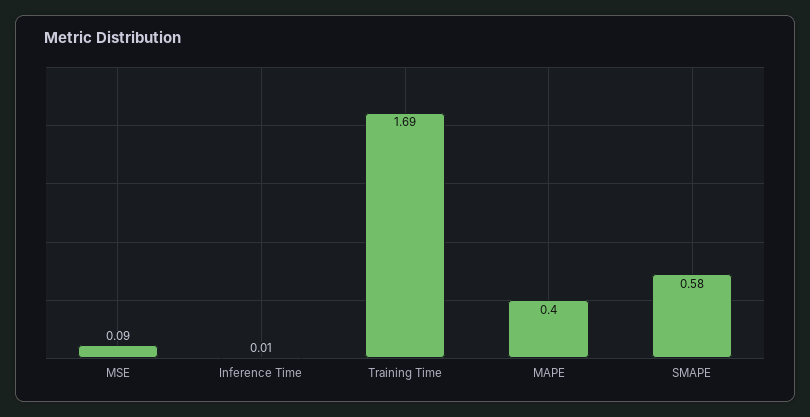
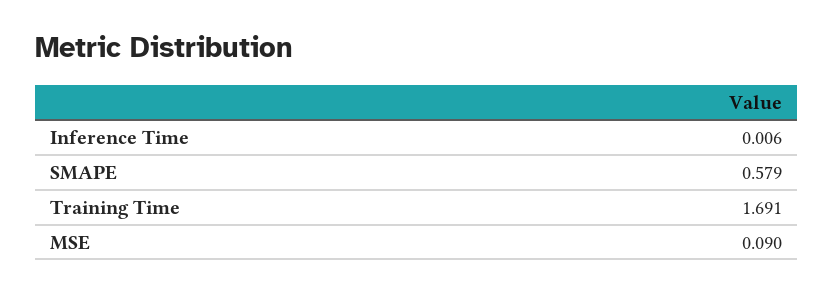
  {
    "MSE": 0.09,
    "Inference Time": 0.006,
    "Training Time": 1.691,
-   "MAPE": 0.4,
    "SMAPE": 0.579
  }

